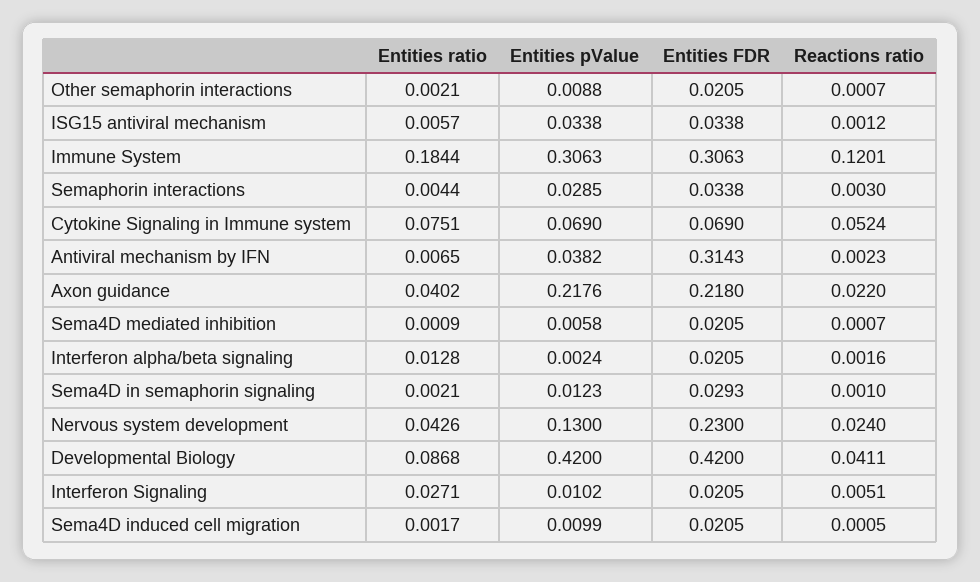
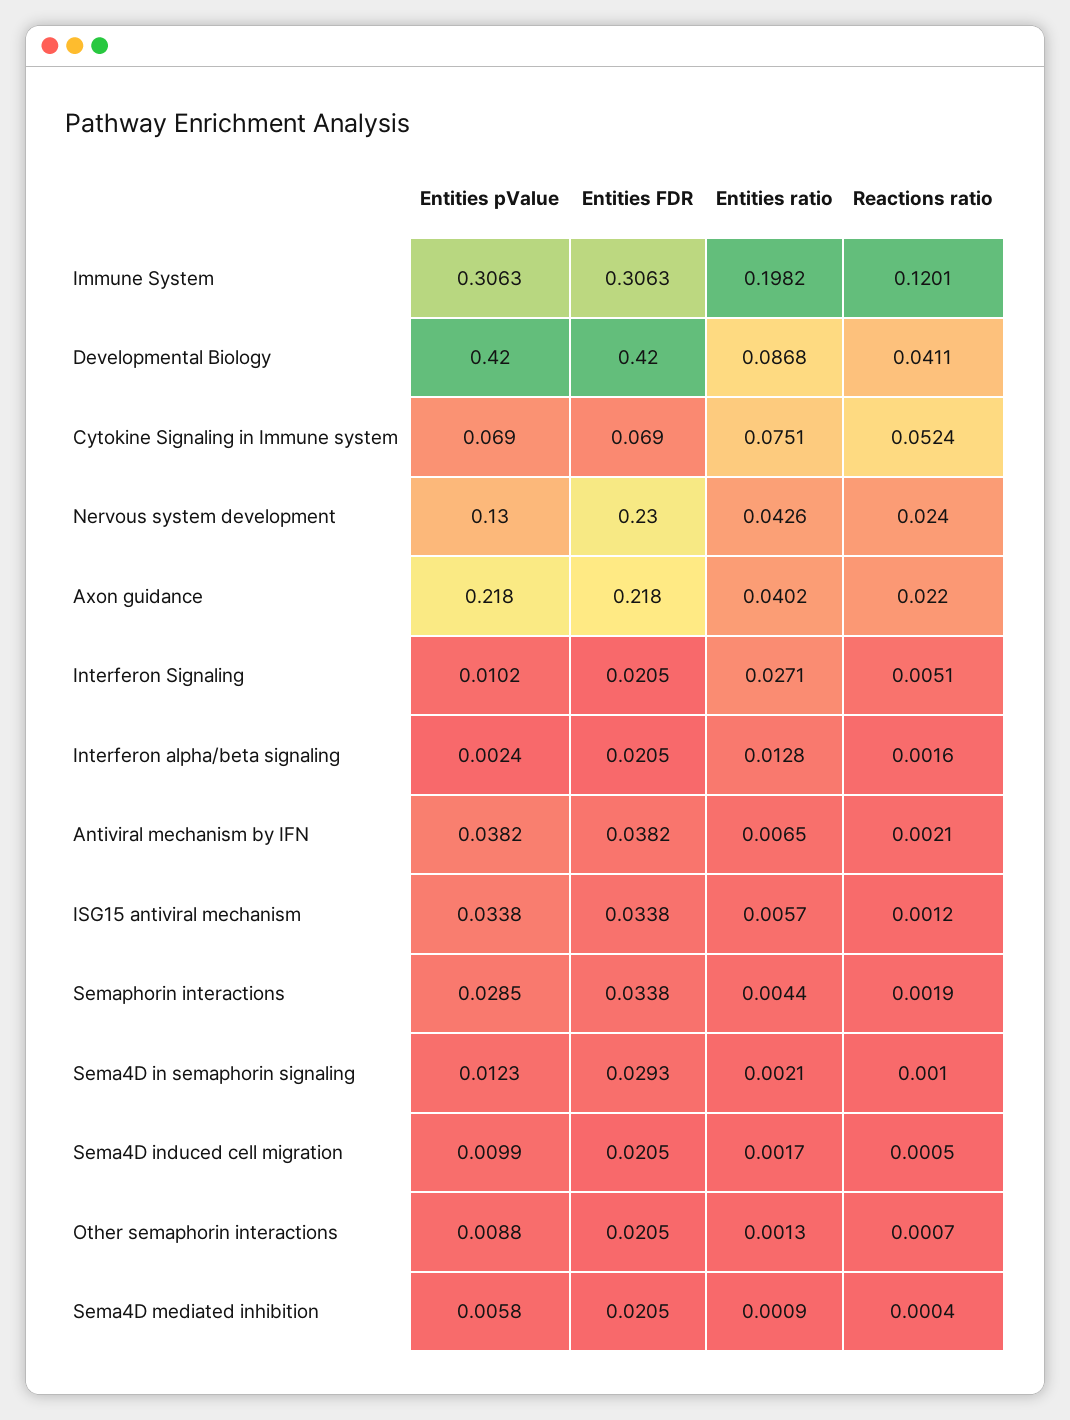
  {
    "Entities ratio": {
-     "Other semaphorin interactions": 0.0021,
+     "Other semaphorin interactions": 0.0013,
      "ISG15 antiviral mechanism": 0.0057,
-     "Immune System": 0.1844,
+     "Immune System": 0.1982,
      "Semaphorin interactions": 0.0044,
      "Cytokine Signaling in Immune system": 0.0751,
      "Antiviral mechanism by IFN": 0.0065,
      "Axon guidance": 0.0402,
      "Sema4D mediated inhibition": 0.0009,
      "Interferon alpha/beta signaling": 0.0128,
      "Sema4D in semaphorin signaling": 0.0021,
      "Nervous system development": 0.0426,
      "Developmental Biology": 0.0868,
      "Interferon Signaling": 0.0271,
      "Sema4D induced cell migration": 0.0017
    },
    "Entities pValue": {
      "Other semaphorin interactions": 0.0088,
      "ISG15 antiviral mechanism": 0.0338,
      "Immune System": 0.3063,
      "Semaphorin interactions": 0.0285,
      "Cytokine Signaling in Immune system": 0.069,
      "Antiviral mechanism by IFN": 0.0382,
-     "Axon guidance": 0.2176,
+     "Axon guidance": 0.218,
      "Sema4D mediated inhibition": 0.0058,
      "Interferon alpha/beta signaling": 0.0024,
      "Sema4D in semaphorin signaling": 0.0123,
      "Nervous system development": 0.13,
      "Developmental Biology": 0.42,
      "Interferon Signaling": 0.0102,
      "Sema4D induced cell migration": 0.0099
    },
    "Entities FDR": {
      "Other semaphorin interactions": 0.0205,
      "ISG15 antiviral mechanism": 0.0338,
      "Immune System": 0.3063,
      "Semaphorin interactions": 0.0338,
      "Cytokine Signaling in Immune system": 0.069,
-     "Antiviral mechanism by IFN": 0.3143,
+     "Antiviral mechanism by IFN": 0.0382,
      "Axon guidance": 0.218,
      "Sema4D mediated inhibition": 0.0205,
      "Interferon alpha/beta signaling": 0.0205,
      "Sema4D in semaphorin signaling": 0.0293,
      "Nervous system development": 0.23,
      "Developmental Biology": 0.42,
      "Interferon Signaling": 0.0205,
      "Sema4D induced cell migration": 0.0205
    },
    "Reactions ratio": {
      "Other semaphorin interactions": 0.0007,
      "ISG15 antiviral mechanism": 0.0012,
      "Immune System": 0.1201,
-     "Semaphorin interactions": 0.003,
+     "Semaphorin interactions": 0.0019,
      "Cytokine Signaling in Immune system": 0.0524,
-     "Antiviral mechanism by IFN": 0.0023,
+     "Antiviral mechanism by IFN": 0.0021,
      "Axon guidance": 0.022,
-     "Sema4D mediated inhibition": 0.0007,
+     "Sema4D mediated inhibition": 0.0004,
      "Interferon alpha/beta signaling": 0.0016,
      "Sema4D in semaphorin signaling": 0.001,
      "Nervous system development": 0.024,
      "Developmental Biology": 0.0411,
      "Interferon Signaling": 0.0051,
      "Sema4D induced cell migration": 0.0005
    }
  }

